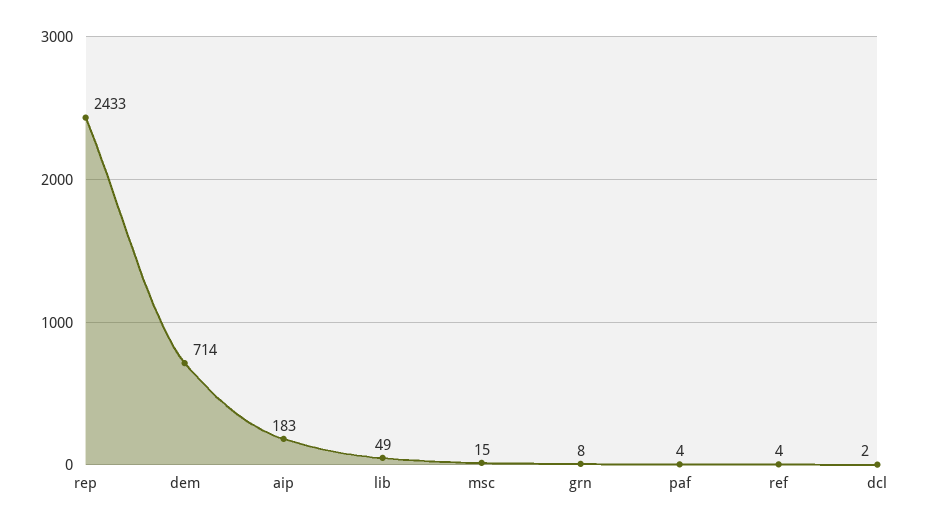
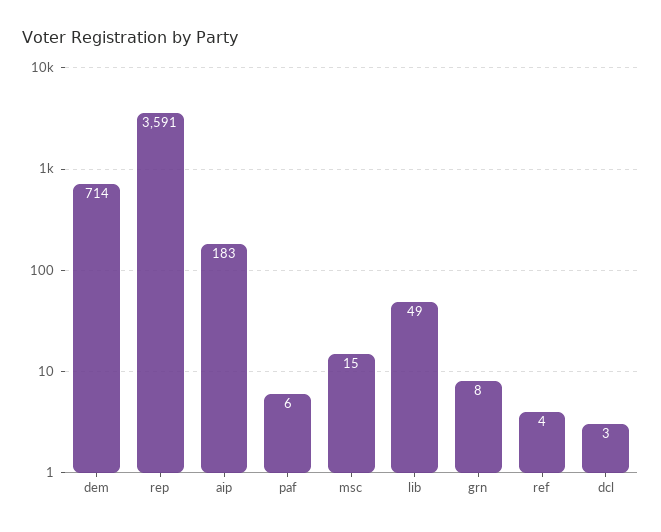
  {
-   "rep": 2433,
+   "rep": 3591,
    "dem": 714,
    "aip": 183,
    "lib": 49,
    "msc": 15,
    "grn": 8,
-   "paf": 4,
+   "paf": 6,
    "ref": 4,
-   "dcl": 2
+   "dcl": 3
  }

